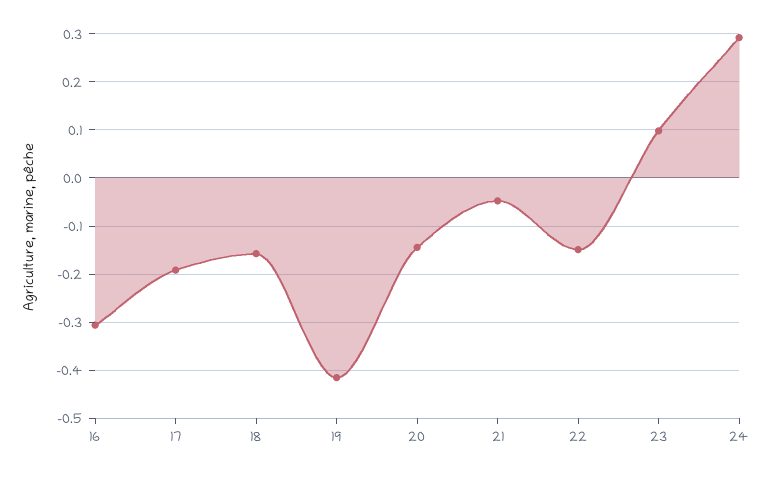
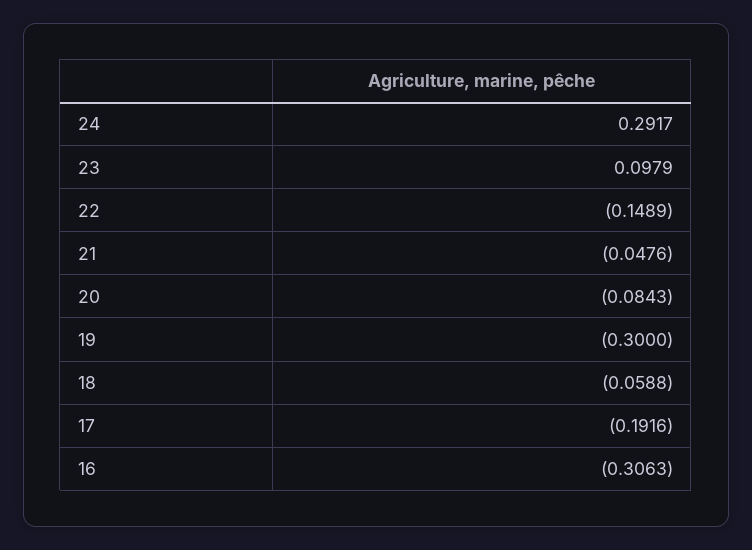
  {
    "16": -0.3063,
    "17": -0.1916,
-   "18": -0.16,
+   "18": -0.0588,
-   "19": -0.42,
+   "19": -0.3,
-   "20": -0.14,
+   "20": -0.0843,
    "21": -0.0476,
    "22": -0.1489,
    "23": 0.0979,
    "24": 0.2917
  }

